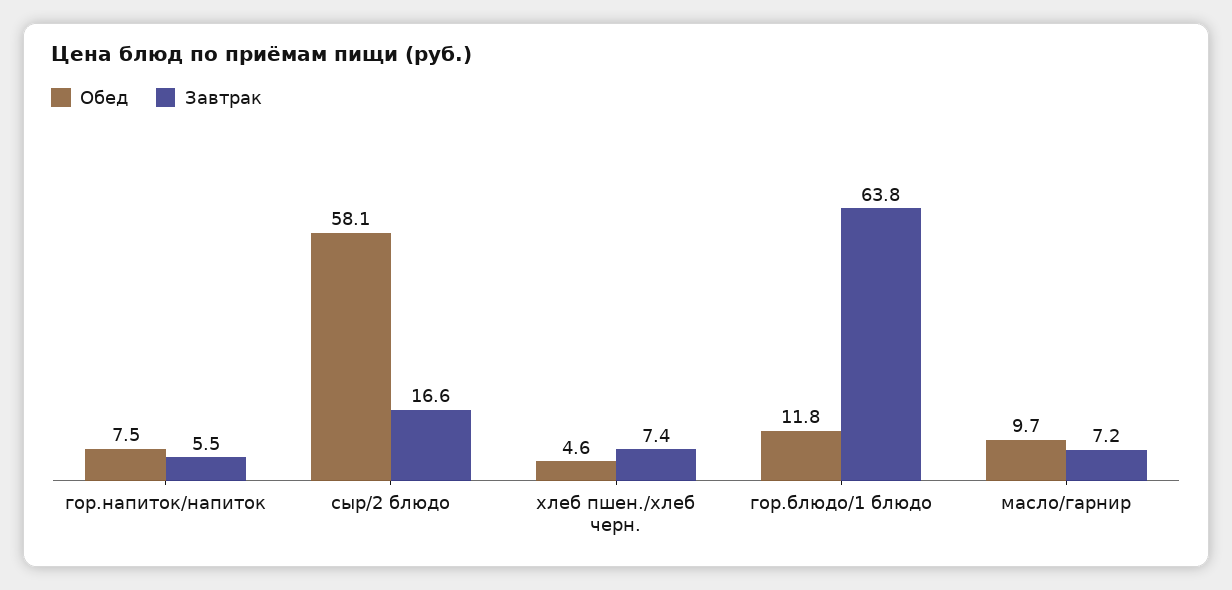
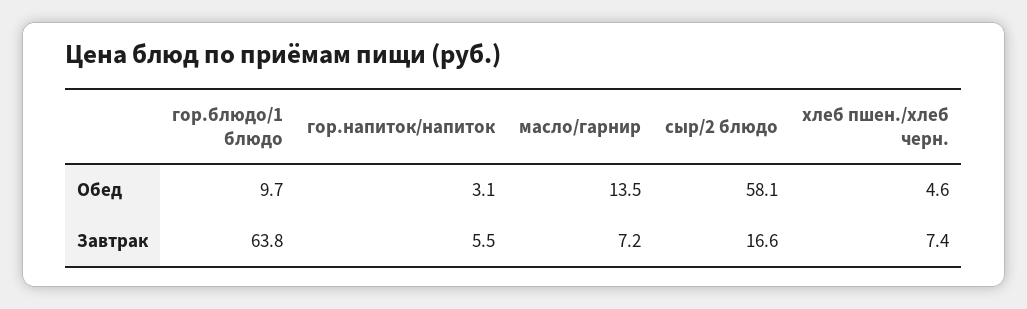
  {
    "Обед": {
-     "гор.напиток/напиток": 7.5,
+     "гор.напиток/напиток": 3.1,
      "сыр/2 блюдо": 58.1,
      "хлеб пшен./хлеб черн.": 4.6,
-     "гор.блюдо/1 блюдо": 11.8,
+     "гор.блюдо/1 блюдо": 9.7,
-     "масло/гарнир": 9.7
+     "масло/гарнир": 13.5
    },
    "Завтрак": {
      "гор.напиток/напиток": 5.5,
      "сыр/2 блюдо": 16.6,
      "хлеб пшен./хлеб черн.": 7.4,
      "гор.блюдо/1 блюдо": 63.8,
      "масло/гарнир": 7.2
    }
  }

